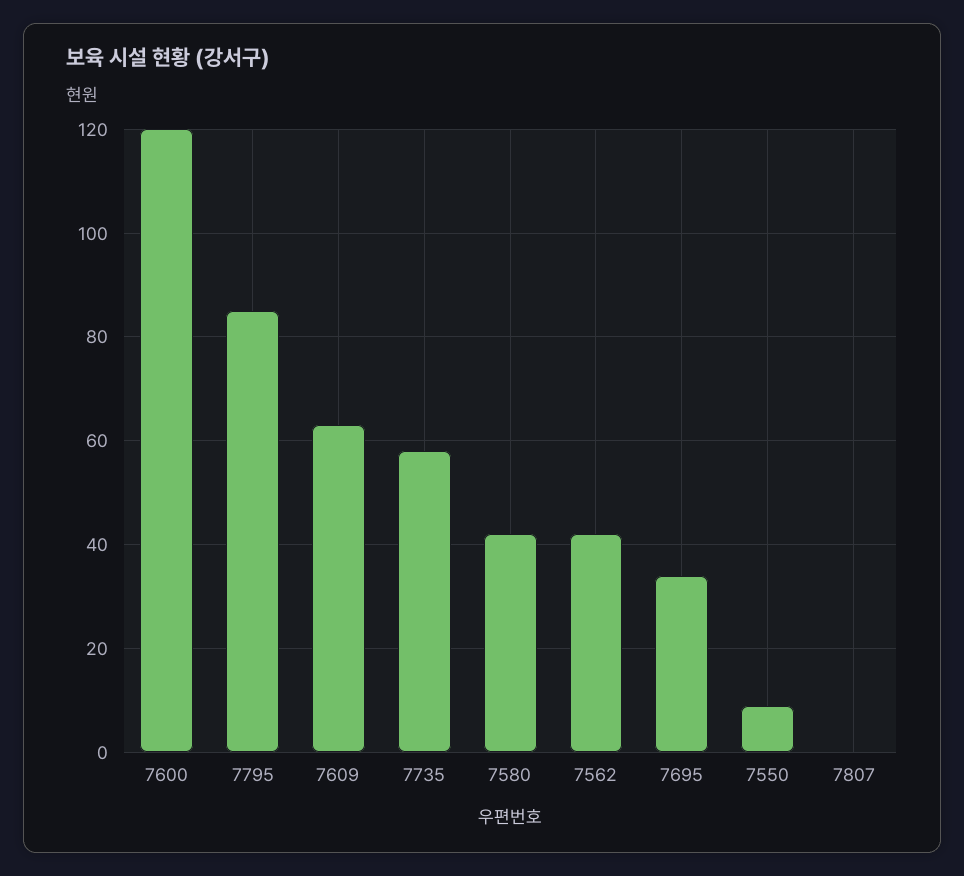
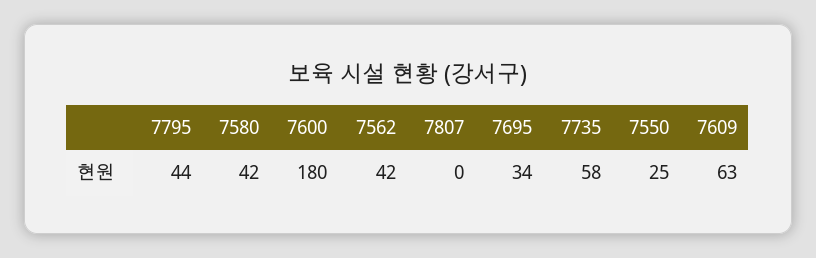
  {
-   "7600": 120,
+   "7600": 180,
-   "7795": 85,
+   "7795": 44,
    "7609": 63,
    "7735": 58,
    "7580": 42,
    "7562": 42,
    "7695": 34,
-   "7550": 10,
+   "7550": 25,
    "7807": 0
  }

